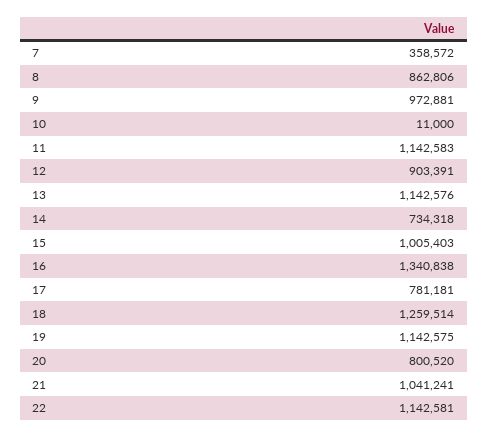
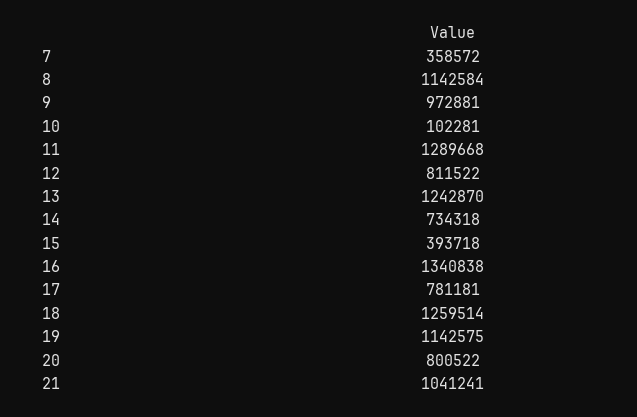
  {
    "7": 358572,
-   "8": 862806,
+   "8": 1142584,
    "9": 972881,
-   "10": 11000,
+   "10": 102281,
-   "11": 1142583,
+   "11": 1289668,
-   "12": 903391,
+   "12": 811522,
-   "13": 1142576,
+   "13": 1242870,
    "14": 734318,
-   "15": 1005403,
+   "15": 393718,
    "16": 1340838,
    "17": 781181,
    "18": 1259514,
    "19": 1142575,
-   "20": 800520,
+   "20": 800522,
-   "21": 1041241,
+   "21": 1041241
-   "22": 1142581
  }

